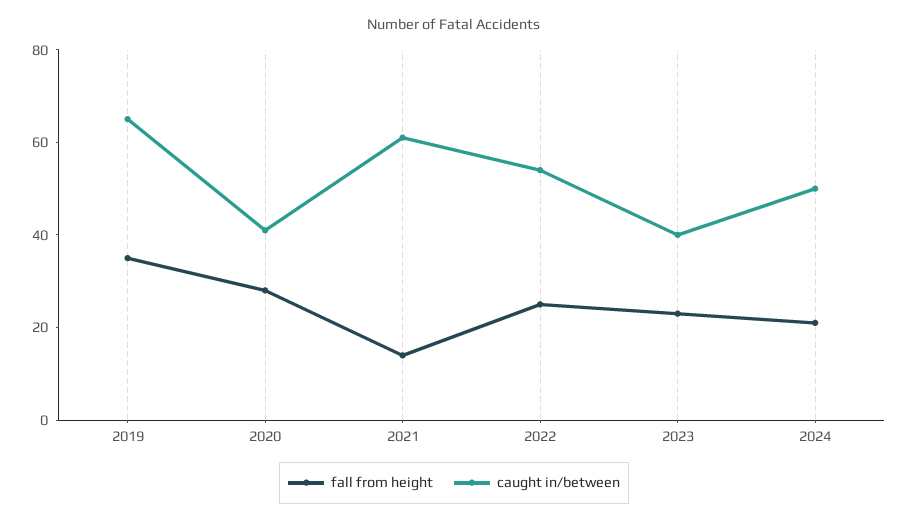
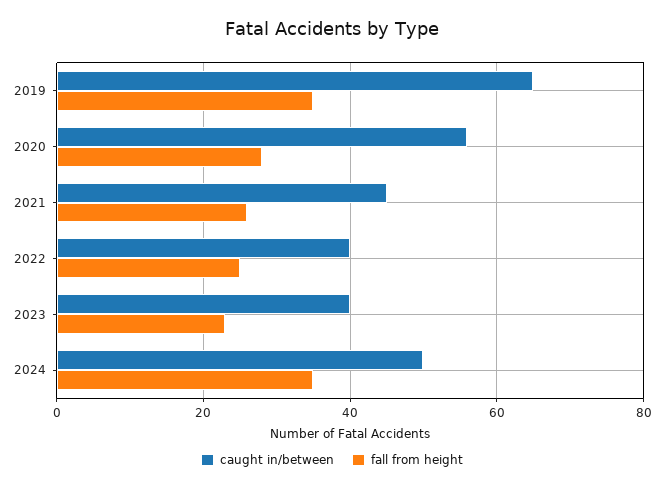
  {
    "fall from height": {
      "2019": 35,
      "2020": 30,
-     "2021": 15,
+     "2021": 25,
      "2022": 25,
      "2023": 25,
-     "2024": 20
+     "2024": 35
    },
    "caught in/between": {
      "2019": 65,
-     "2020": 40,
+     "2020": 55,
-     "2021": 60,
+     "2021": 45,
-     "2022": 55,
+     "2022": 40,
      "2023": 40,
      "2024": 50
    }
  }

